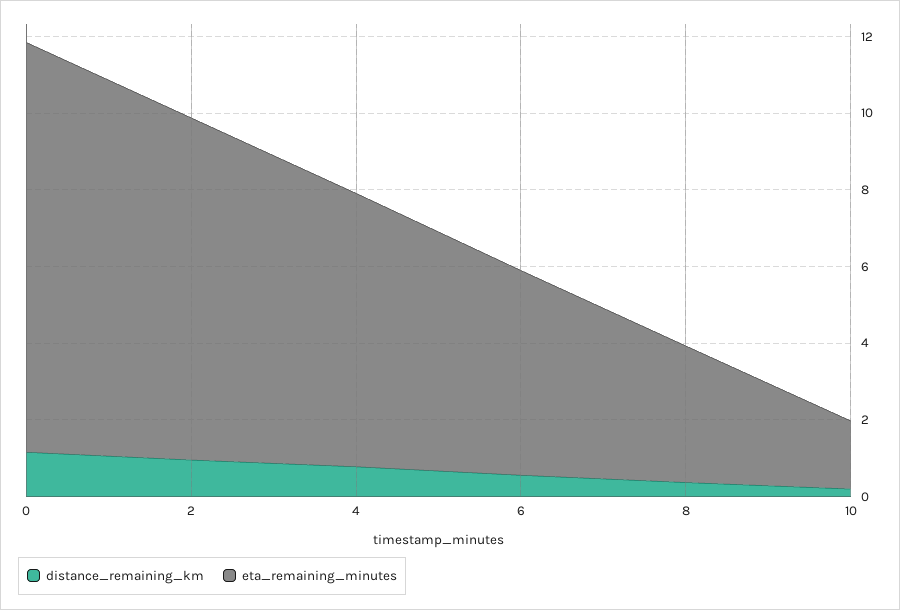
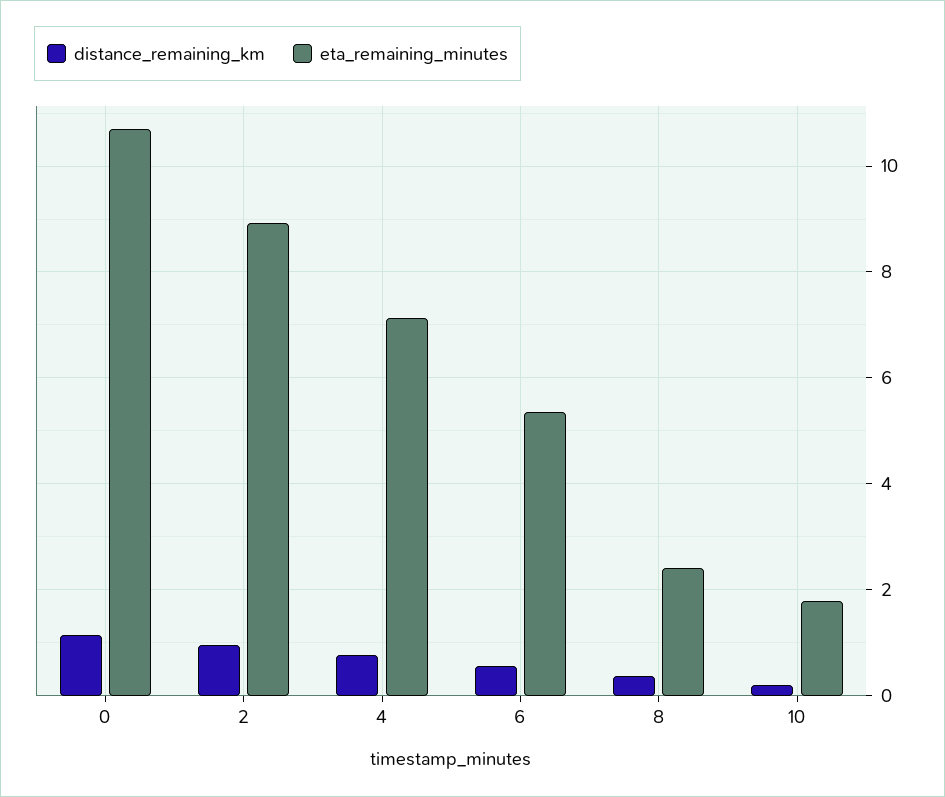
  {
    "distance_remaining_km": {
      "0": 1.2,
      "2": 1,
      "4": 0.8,
      "6": 0.6,
      "8": 0.4,
      "10": 0.2
    },
    "eta_remaining_minutes": {
      "0": 10.8,
      "2": 9,
      "4": 7.2,
      "6": 5.4,
-     "8": 3.5,
+     "8": 2.4,
      "10": 1.8
    }
  }

